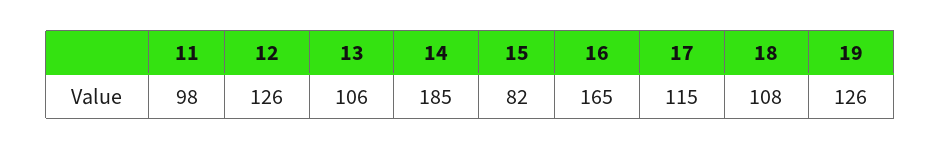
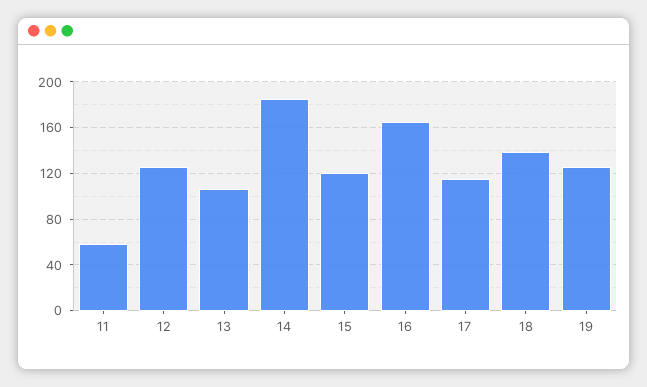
  {
-   "11": 98,
+   "11": 60,
    "12": 126,
    "13": 106,
    "14": 185,
-   "15": 82,
+   "15": 120,
    "16": 165,
    "17": 115,
-   "18": 108,
+   "18": 140,
    "19": 126
  }

